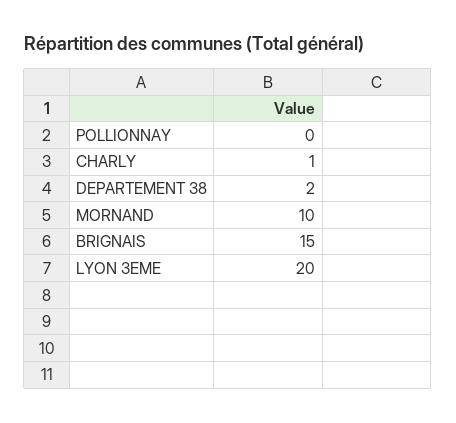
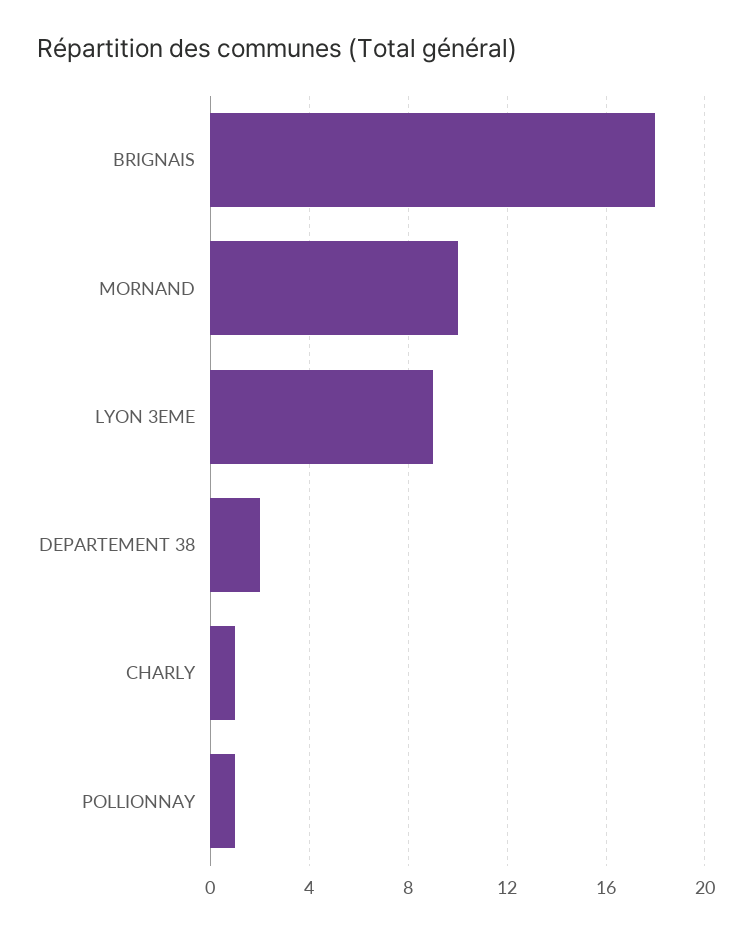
  {
-   "POLLIONNAY": 0,
+   "POLLIONNAY": 1,
    "CHARLY": 1,
    "DEPARTEMENT 38": 2,
    "MORNAND": 10,
-   "BRIGNAIS": 15,
+   "BRIGNAIS": 18,
-   "LYON 3EME": 20
+   "LYON 3EME": 9
  }

